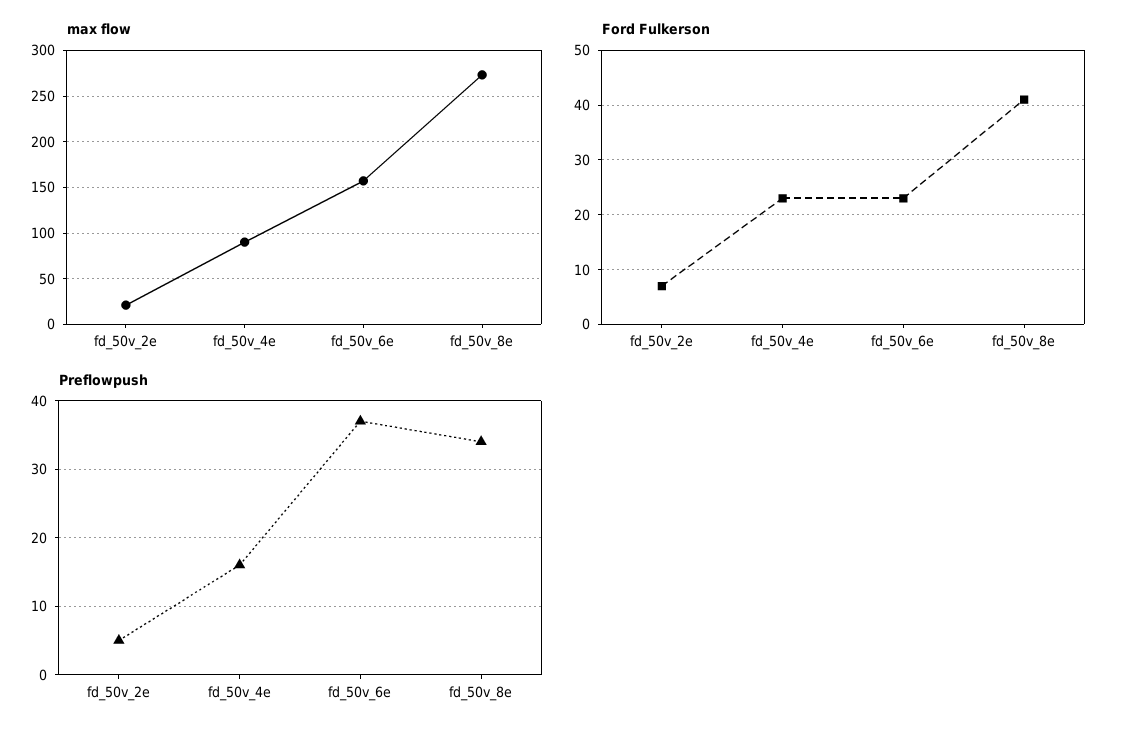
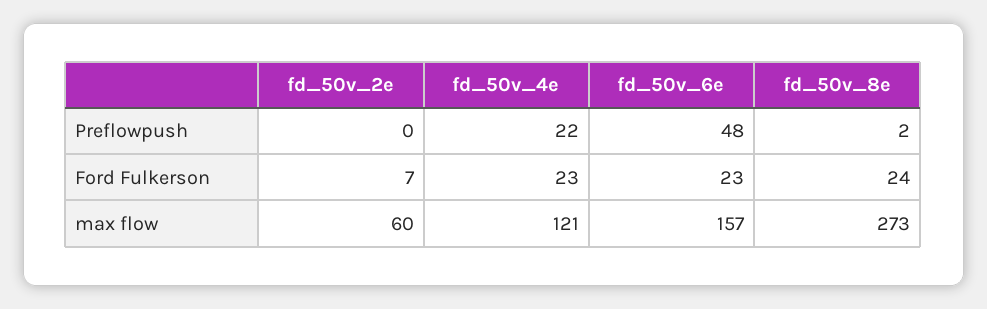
  {
    "max flow": {
-     "fd_50v_2e": 20,
+     "fd_50v_2e": 60,
-     "fd_50v_4e": 90,
+     "fd_50v_4e": 121,
      "fd_50v_6e": 157,
      "fd_50v_8e": 273
    },
    "Ford Fulkerson": {
      "fd_50v_2e": 7,
      "fd_50v_4e": 23,
      "fd_50v_6e": 23,
-     "fd_50v_8e": 40
+     "fd_50v_8e": 24
    },
    "Preflowpush": {
-     "fd_50v_2e": 5,
+     "fd_50v_2e": 0,
-     "fd_50v_4e": 16,
+     "fd_50v_4e": 22,
-     "fd_50v_6e": 37,
+     "fd_50v_6e": 48,
-     "fd_50v_8e": 34
+     "fd_50v_8e": 2
    }
  }

